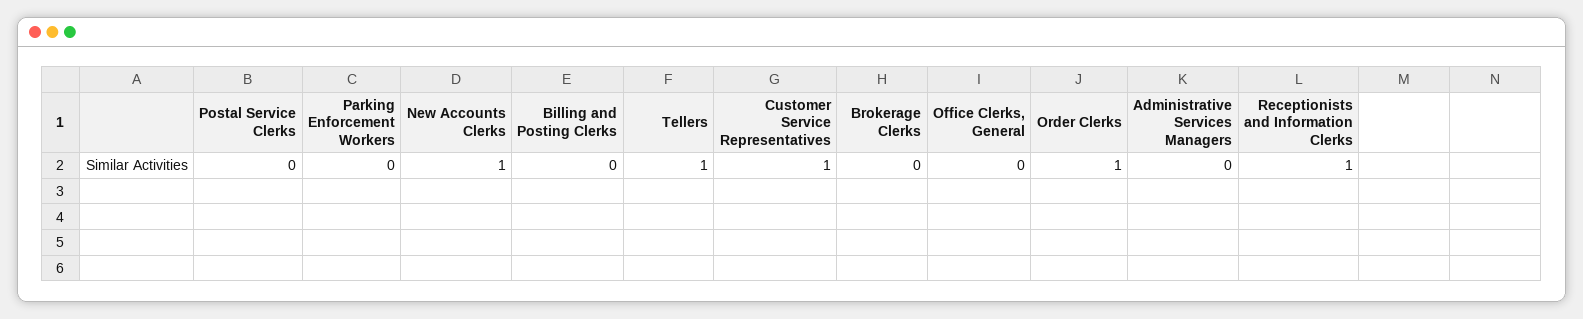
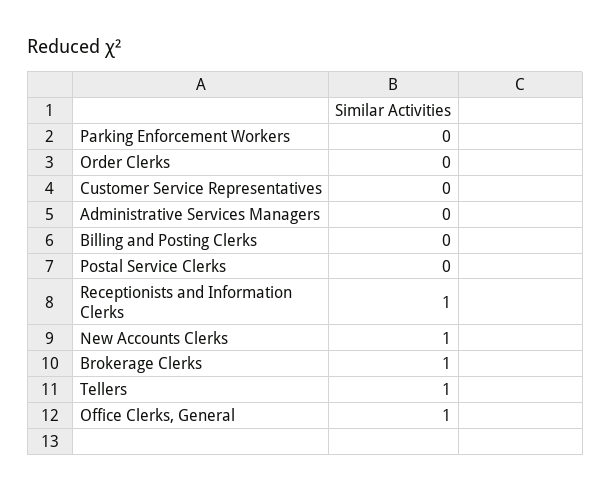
  {
    "Postal Service Clerks": 0,
    "Parking Enforcement Workers": 0,
    "New Accounts Clerks": 1,
    "Billing and Posting Clerks": 0,
    "Tellers": 1,
-   "Customer Service Representatives": 1,
+   "Customer Service Representatives": 0,
-   "Brokerage Clerks": 0,
+   "Brokerage Clerks": 1,
-   "Office Clerks, General": 0,
+   "Office Clerks, General": 1,
-   "Order Clerks": 1,
+   "Order Clerks": 0,
    "Administrative Services Managers": 0,
    "Receptionists and Information Clerks": 1
  }

